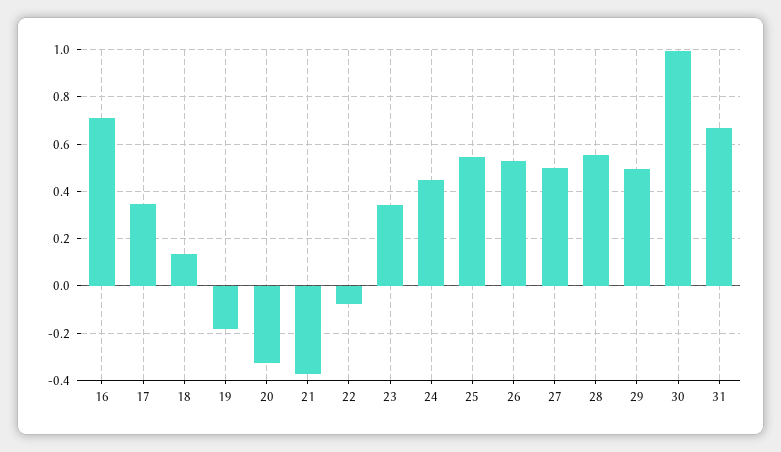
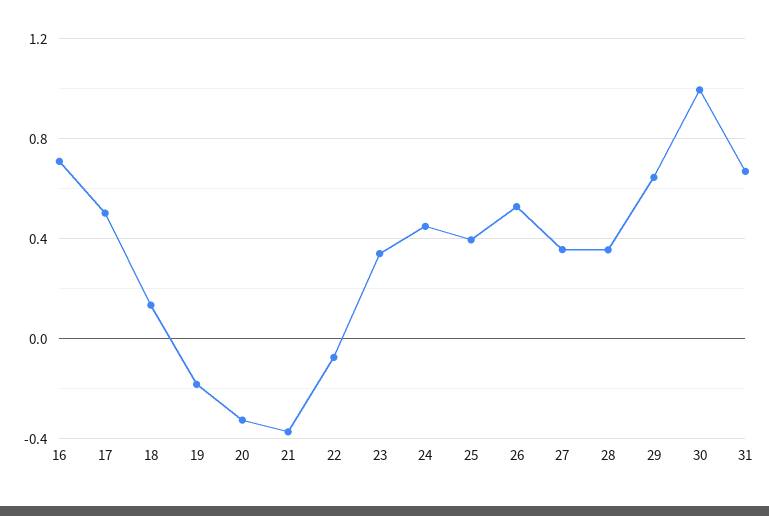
  {
    "16": 0.7,
-   "17": 0.35,
+   "17": 0.5,
    "18": 0.15,
    "19": -0.2,
    "20": -0.35,
    "21": -0.35,
    "22": -0.1,
    "23": 0.35,
    "24": 0.45,
-   "25": 0.55,
+   "25": 0.4,
    "26": 0.55,
-   "27": 0.5,
+   "27": 0.35,
-   "28": 0.55,
+   "28": 0.35,
-   "29": 0.5,
+   "29": 0.65,
    "30": 1,
    "31": 0.65
  }

